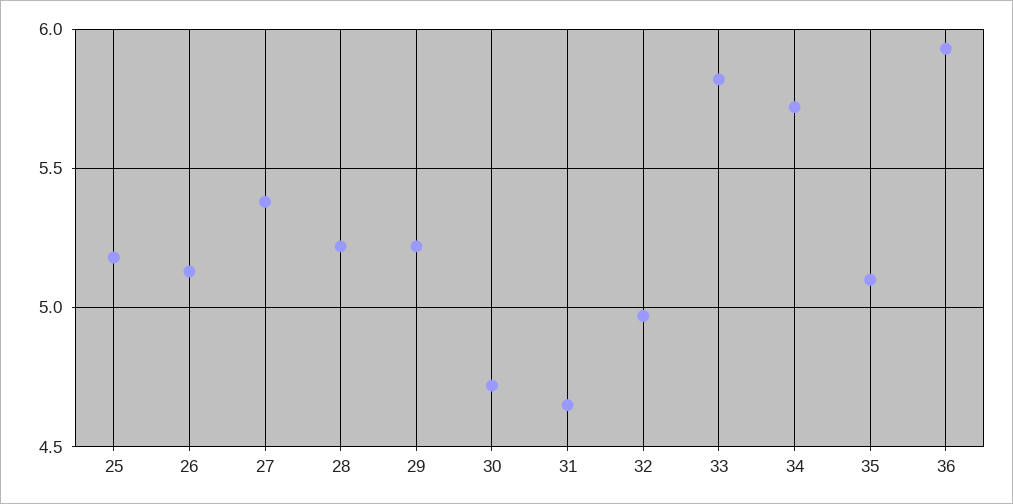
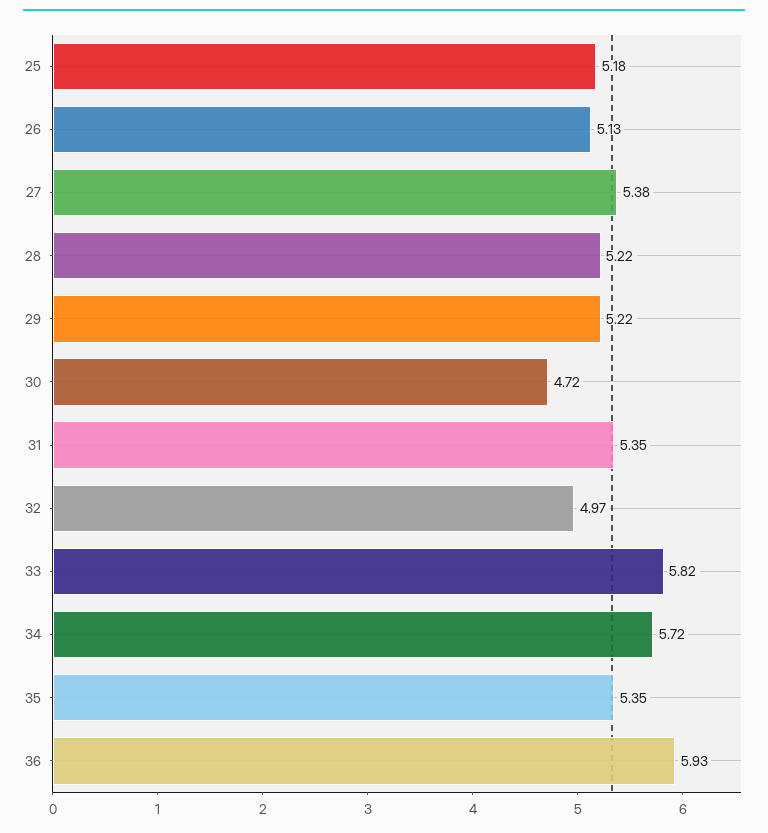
  {
    "25": 5.18,
    "26": 5.13,
    "27": 5.38,
    "28": 5.22,
    "29": 5.22,
    "30": 4.72,
-   "31": 4.65,
+   "31": 5.35,
    "32": 4.97,
    "33": 5.82,
    "34": 5.72,
-   "35": 5.1,
+   "35": 5.35,
    "36": 5.93
  }

